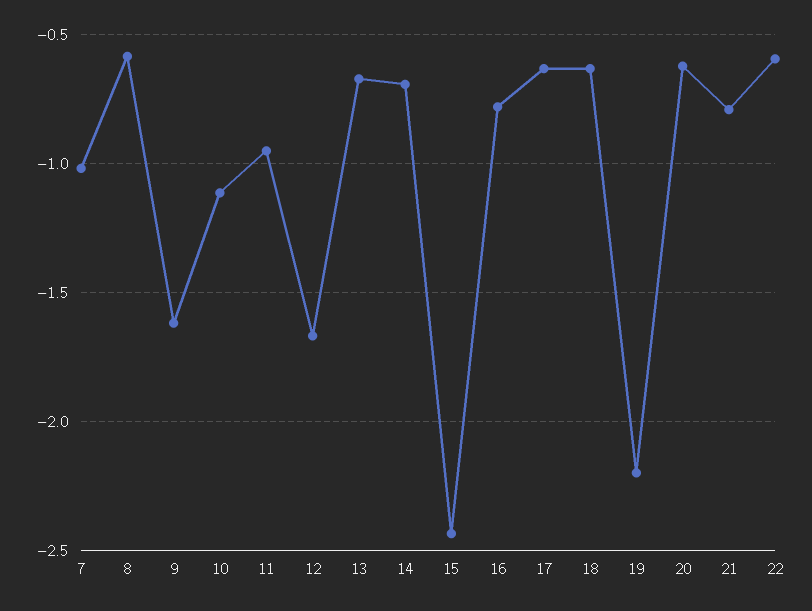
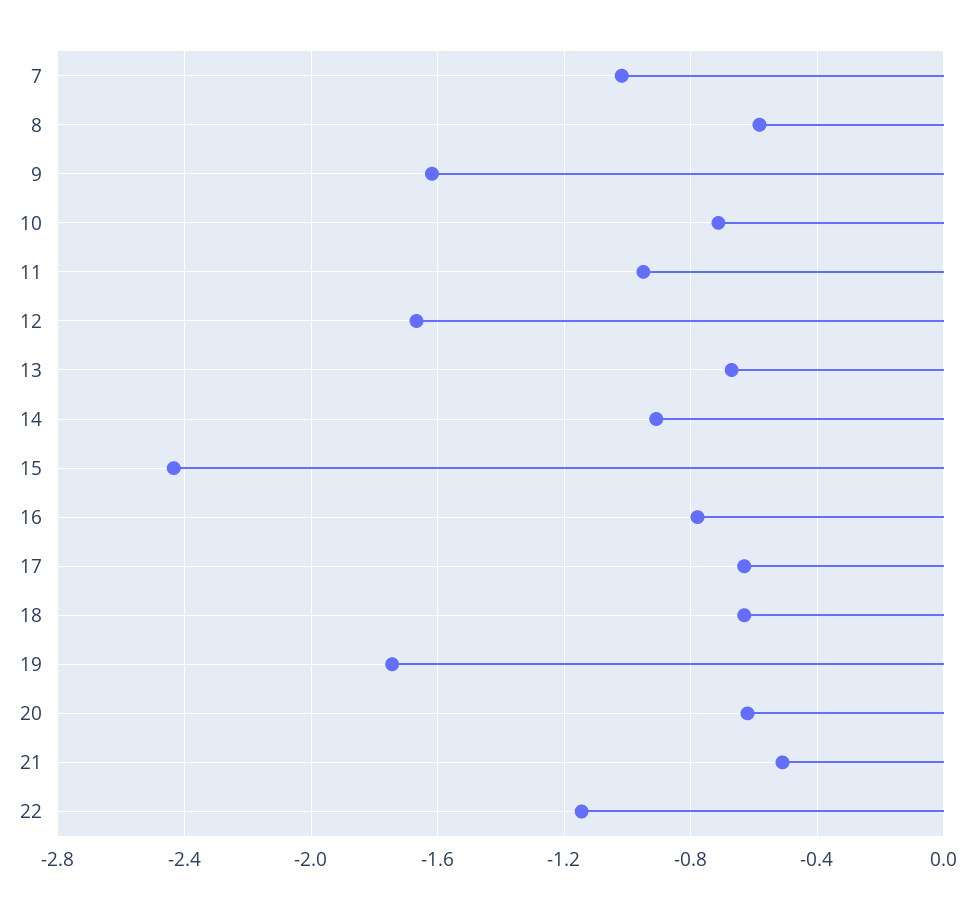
  {
    "7": -1,
    "8": -0.6,
    "9": -1.6,
-   "10": -1.1,
+   "10": -0.7,
    "11": -0.95,
    "12": -1.65,
    "13": -0.65,
-   "14": -0.7,
+   "14": -0.9,
    "15": -2.45,
    "16": -0.8,
    "17": -0.65,
    "18": -0.65,
-   "19": -2.2,
+   "19": -1.75,
    "20": -0.6,
-   "21": -0.8,
+   "21": -0.5,
-   "22": -0.6
+   "22": -1.15
  }

